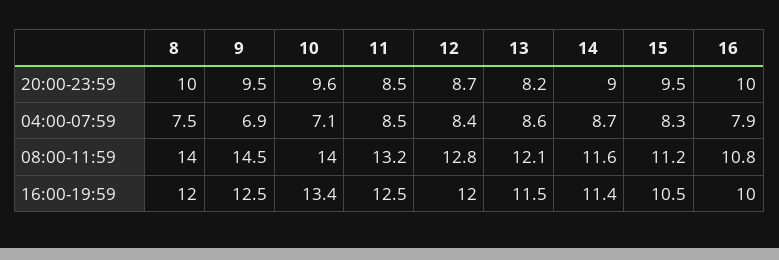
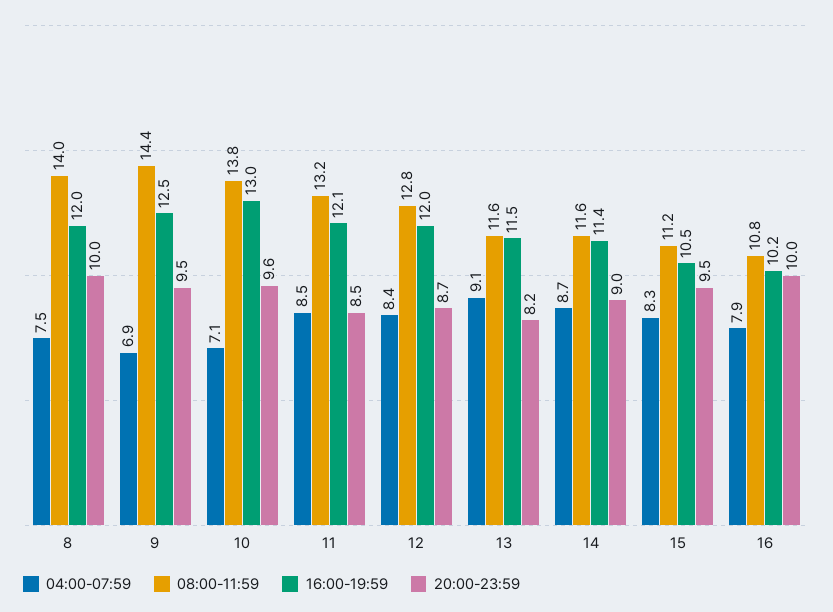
  {
    "20:00-23:59": {
      "8": 10,
      "9": 9.5,
      "10": 9.6,
      "11": 8.5,
      "12": 8.7,
      "13": 8.2,
      "14": 9,
      "15": 9.5,
      "16": 10
    },
    "04:00-07:59": {
      "8": 7.5,
      "9": 6.9,
      "10": 7.1,
      "11": 8.5,
      "12": 8.4,
-     "13": 8.6,
+     "13": 9.1,
      "14": 8.7,
      "15": 8.3,
      "16": 7.9
    },
    "08:00-11:59": {
      "8": 14,
-     "9": 14.5,
+     "9": 14.4,
-     "10": 14,
+     "10": 13.8,
      "11": 13.2,
      "12": 12.8,
-     "13": 12.1,
+     "13": 11.6,
      "14": 11.6,
      "15": 11.2,
      "16": 10.8
    },
    "16:00-19:59": {
      "8": 12,
      "9": 12.5,
-     "10": 13.4,
+     "10": 13,
-     "11": 12.5,
+     "11": 12.1,
      "12": 12,
      "13": 11.5,
      "14": 11.4,
      "15": 10.5,
-     "16": 10
+     "16": 10.2
    }
  }

